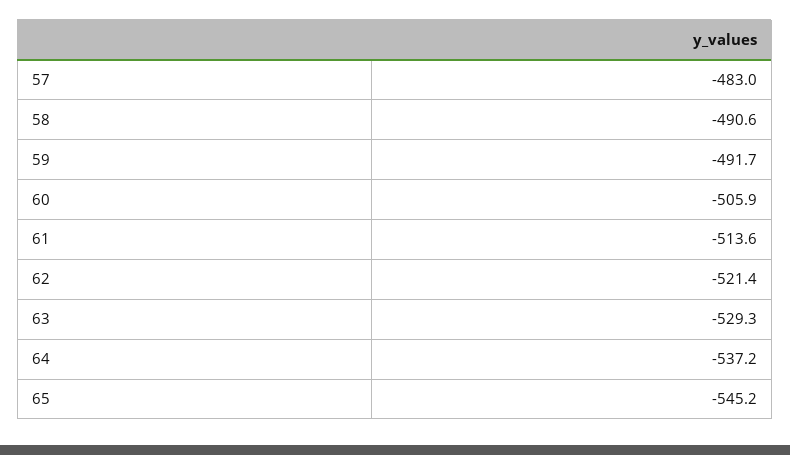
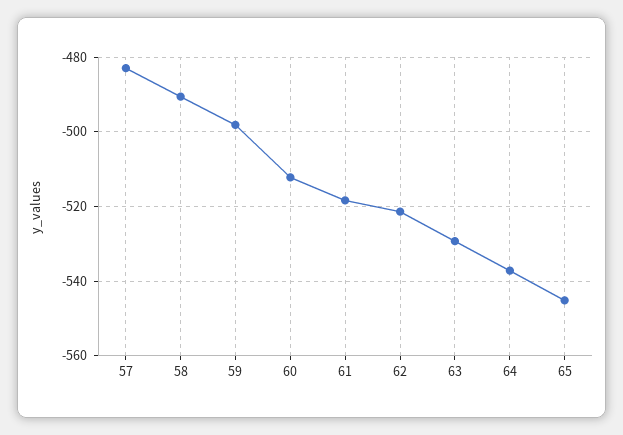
  {
    "57": -483,
    "58": -490.6,
-   "59": -491.7,
+   "59": -498,
-   "60": -505.9,
+   "60": -512,
-   "61": -513.6,
+   "61": -518,
    "62": -521.4,
    "63": -529.3,
    "64": -537.2,
    "65": -545.2
  }

